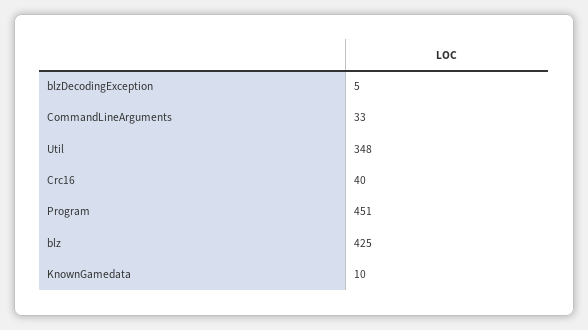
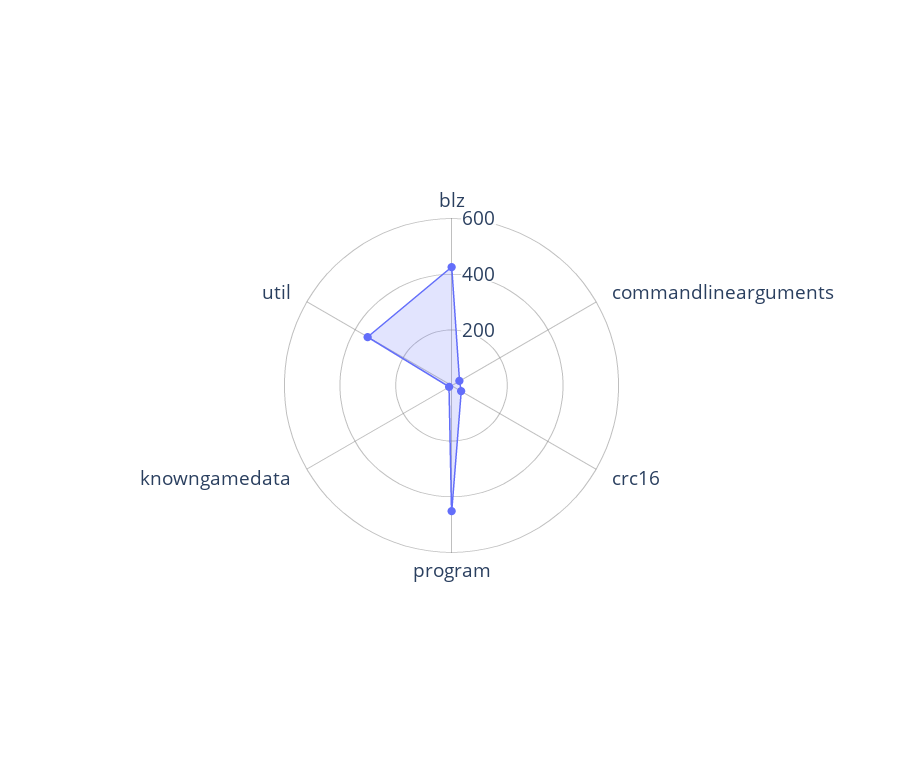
  {
-   "blzDecodingException": 5,
    "CommandLineArguments": 33,
    "Util": 348,
    "Crc16": 40,
    "Program": 451,
    "blz": 425,
    "KnownGamedata": 10
  }

